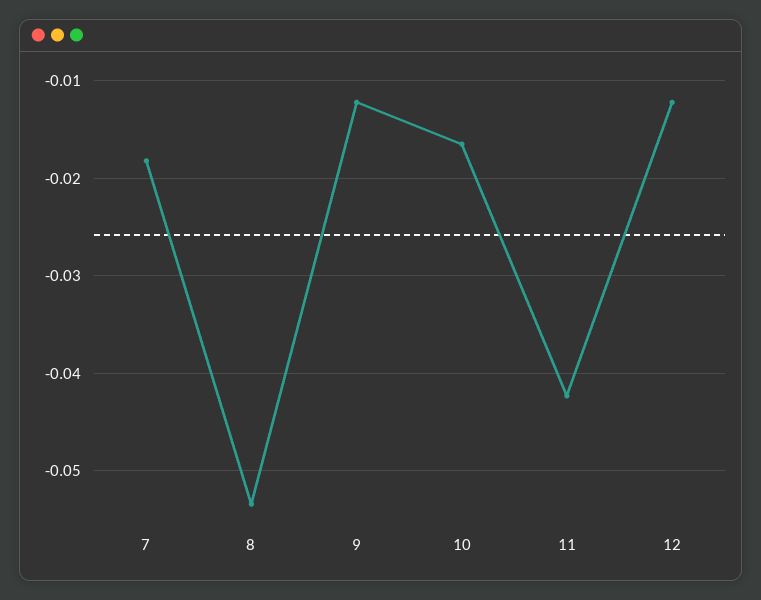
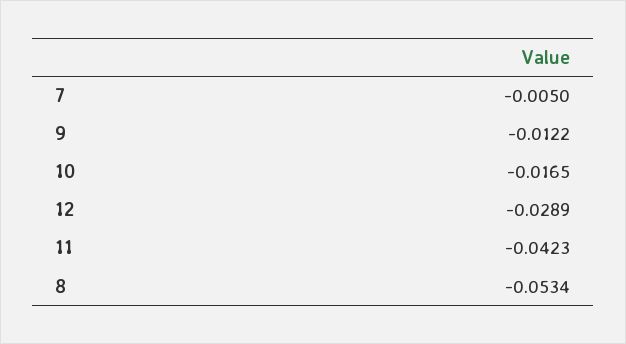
  {
-   "7": -0.018,
+   "7": -0.005,
    "8": -0.0534,
    "9": -0.0122,
    "10": -0.0165,
    "11": -0.0423,
-   "12": -0.012
+   "12": -0.0289
  }

